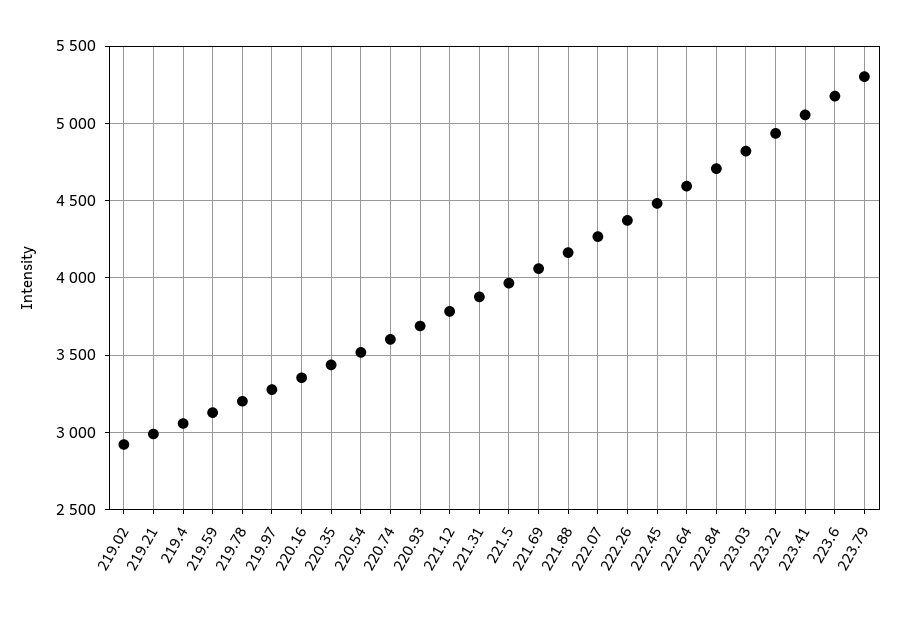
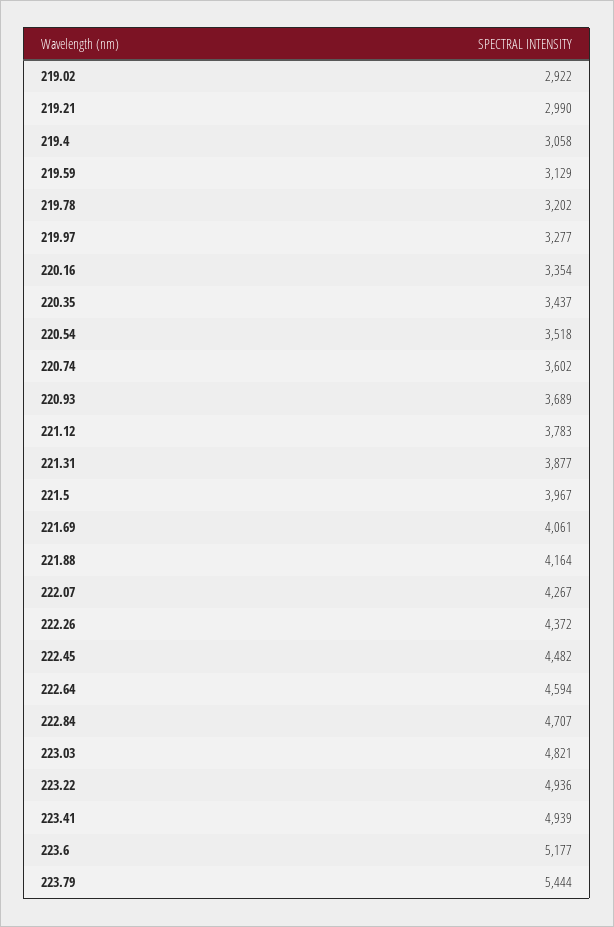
  {
    "219.02": 2922,
    "219.21": 2990,
    "219.4": 3058,
    "219.59": 3129,
    "219.78": 3202,
    "219.97": 3277,
    "220.16": 3354,
    "220.35": 3437,
    "220.54": 3518,
    "220.74": 3602,
    "220.93": 3689,
    "221.12": 3783,
    "221.31": 3877,
    "221.5": 3967,
    "221.69": 4061,
    "221.88": 4164,
    "222.07": 4267,
    "222.26": 4372,
    "222.45": 4482,
    "222.64": 4594,
    "222.84": 4707,
    "223.03": 4821,
    "223.22": 4936,
-   "223.41": 5050,
+   "223.41": 4939,
    "223.6": 5177,
-   "223.79": 5300
+   "223.79": 5444
  }

